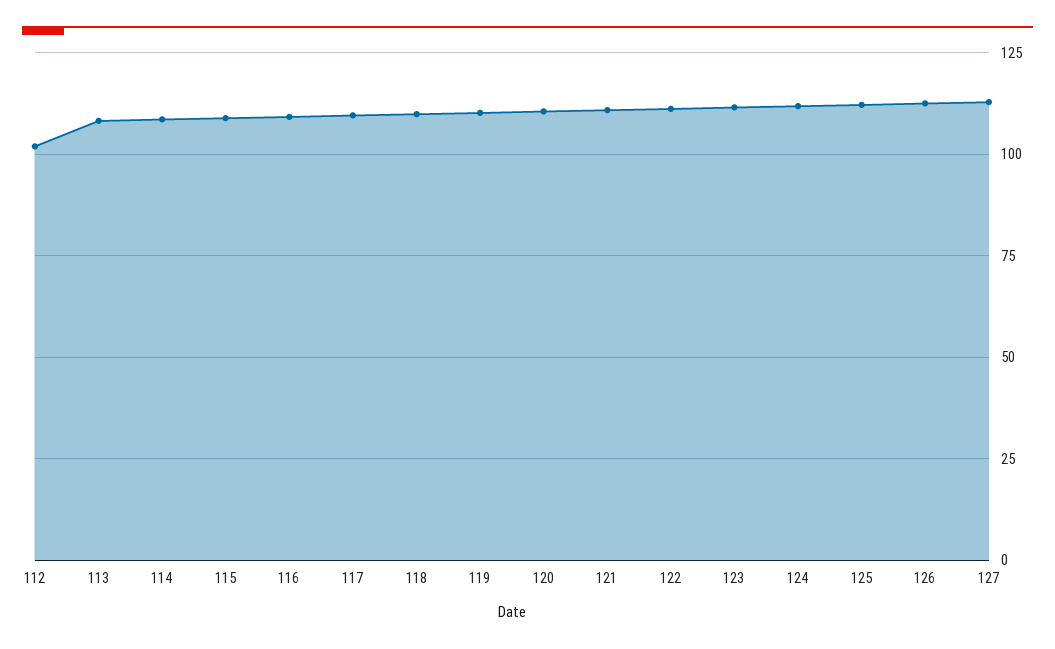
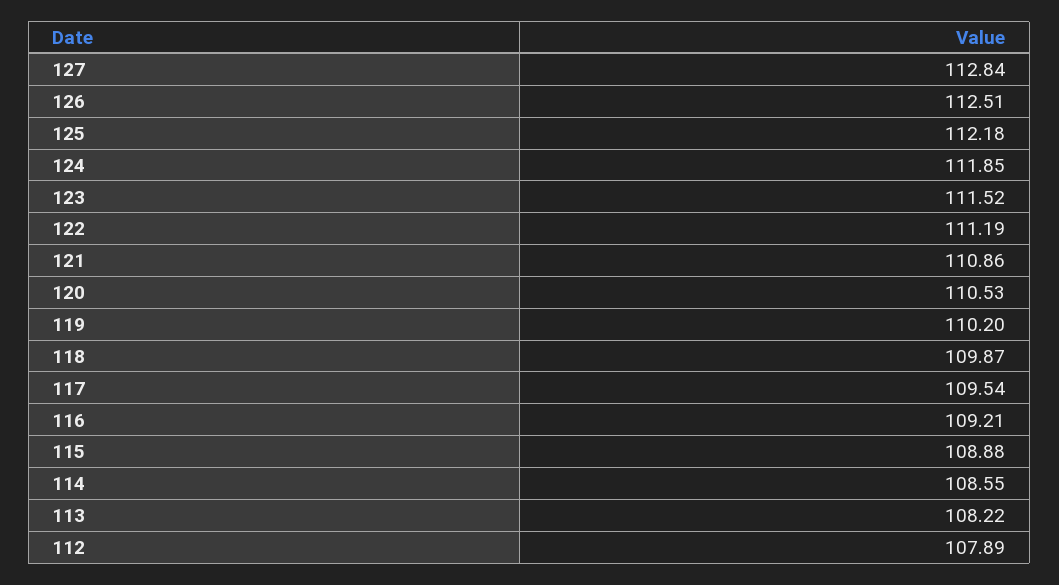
  {
-   "112": 102.5,
+   "112": 107.89,
    "113": 108.22,
    "114": 108.55,
    "115": 108.88,
    "116": 109.21,
    "117": 109.54,
    "118": 109.87,
    "119": 110.2,
    "120": 110.53,
    "121": 110.86,
    "122": 111.19,
    "123": 111.52,
    "124": 111.85,
    "125": 112.18,
    "126": 112.51,
    "127": 112.84
  }

